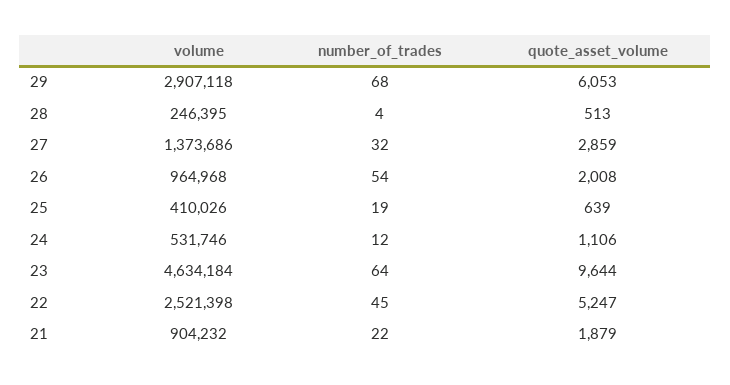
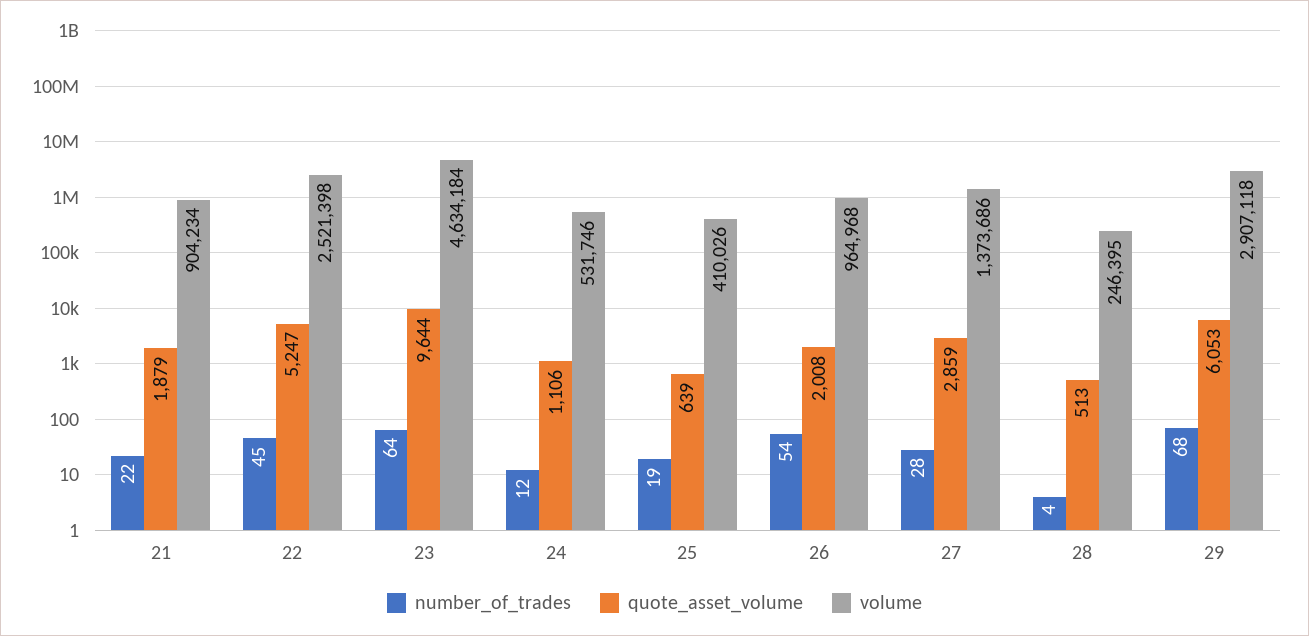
  {
    "volume": {
      "29": 2907118,
      "28": 246395,
      "27": 1373686,
      "26": 964968,
      "25": 410026,
      "24": 531746,
      "23": 4634184,
      "22": 2521398,
-     "21": 904232
+     "21": 904234
    },
    "number_of_trades": {
      "29": 68,
      "28": 4,
-     "27": 32,
+     "27": 28,
      "26": 54,
      "25": 19,
      "24": 12,
      "23": 64,
      "22": 45,
      "21": 22
    },
    "quote_asset_volume": {
      "29": 6053,
      "28": 513,
      "27": 2859,
      "26": 2008,
      "25": 639,
      "24": 1106,
      "23": 9644,
      "22": 5247,
      "21": 1879
    }
  }

